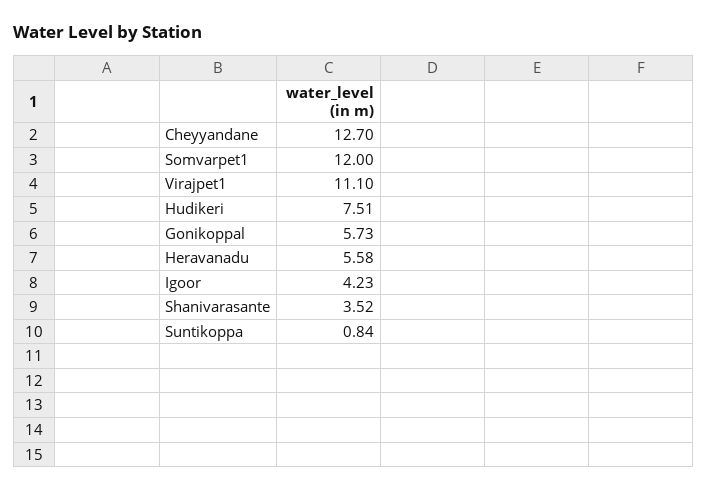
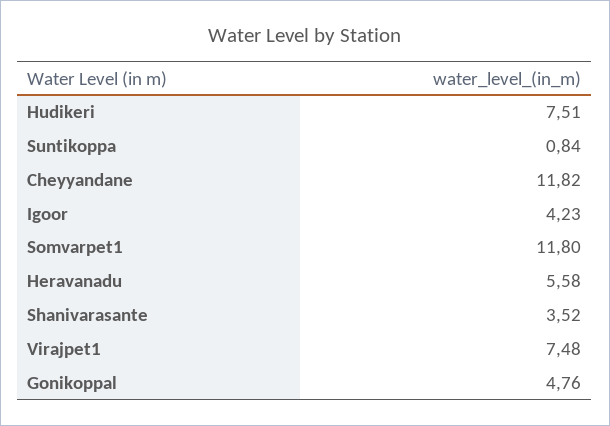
  {
-   "Cheyyandane": 12.7,
+   "Cheyyandane": 11.82,
-   "Somvarpet1": 12,
+   "Somvarpet1": 11.8,
-   "Virajpet1": 11.1,
+   "Virajpet1": 7.48,
    "Hudikeri": 7.51,
-   "Gonikoppal": 5.73,
+   "Gonikoppal": 4.76,
    "Heravanadu": 5.58,
    "Igoor": 4.23,
    "Shanivarasante": 3.52,
    "Suntikoppa": 0.84
  }

